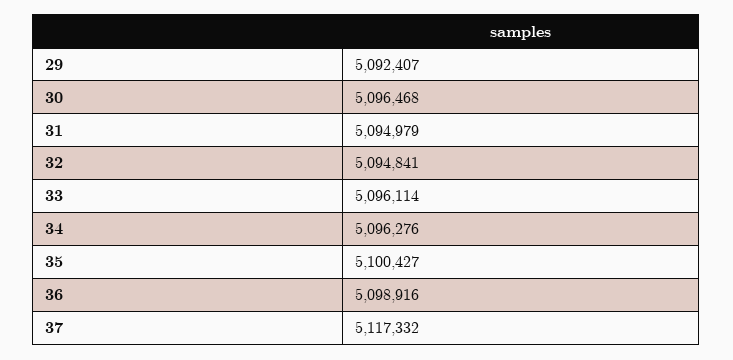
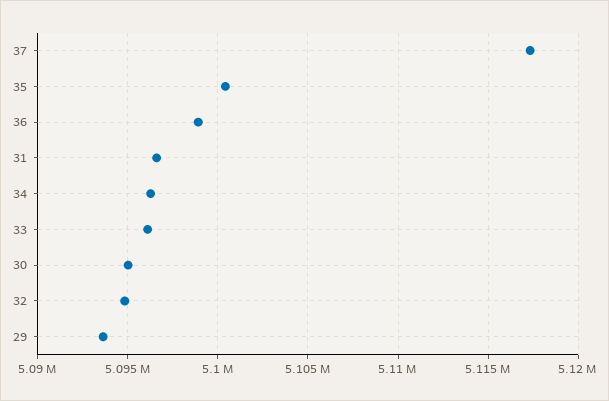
  {
-   "29": 5092407,
+   "29": 5093500,
-   "30": 5096468,
+   "30": 5095000,
-   "31": 5094979,
+   "31": 5096500,
    "32": 5094841,
    "33": 5096114,
    "34": 5096276,
    "35": 5100427,
    "36": 5098916,
    "37": 5117332
  }

